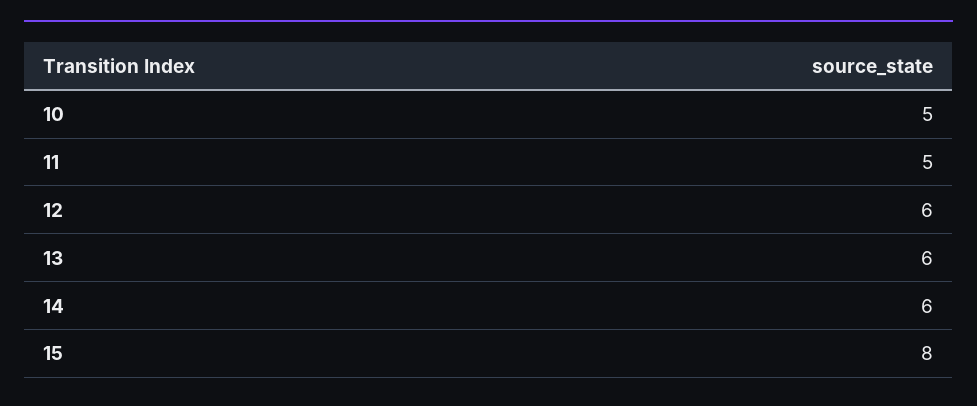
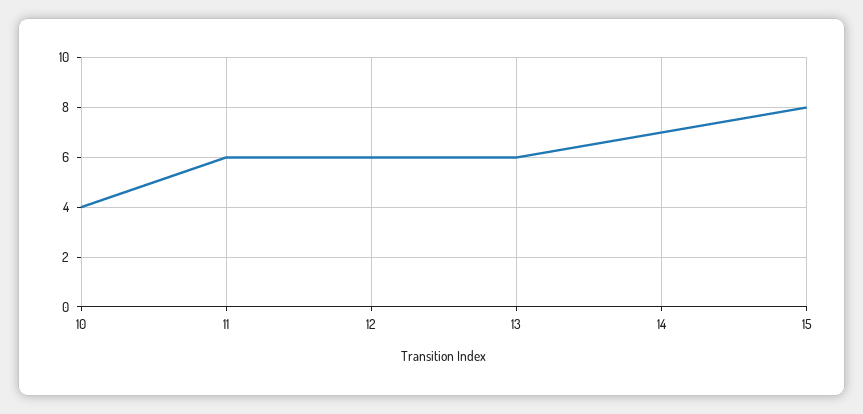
  {
-   "10": 5,
+   "10": 4,
-   "11": 5,
+   "11": 6,
    "12": 6,
    "13": 6,
-   "14": 6,
+   "14": 7,
    "15": 8
  }

